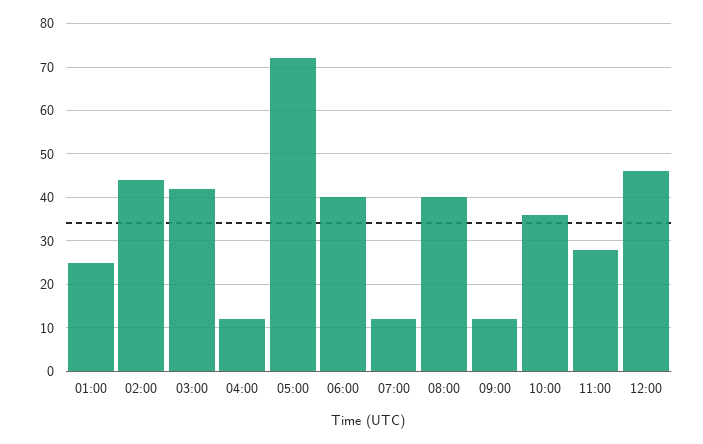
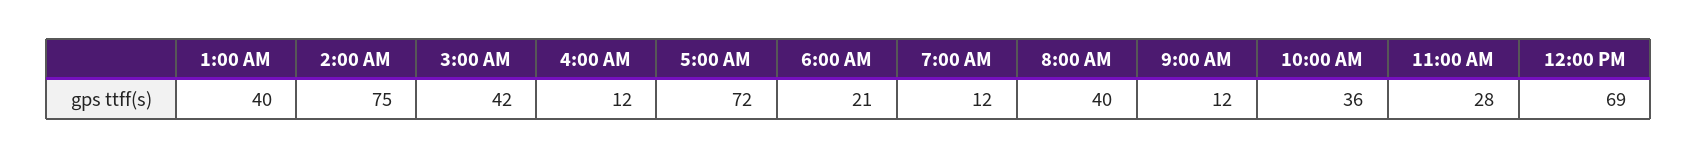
  {
-   "01:00": 25,
+   "01:00": 40,
-   "02:00": 45,
+   "02:00": 75,
    "03:00": 42,
    "04:00": 12,
    "05:00": 72,
-   "06:00": 40,
+   "06:00": 21,
    "07:00": 12,
    "08:00": 40,
    "09:00": 12,
    "10:00": 36,
    "11:00": 28,
-   "12:00": 45
+   "12:00": 69
  }

